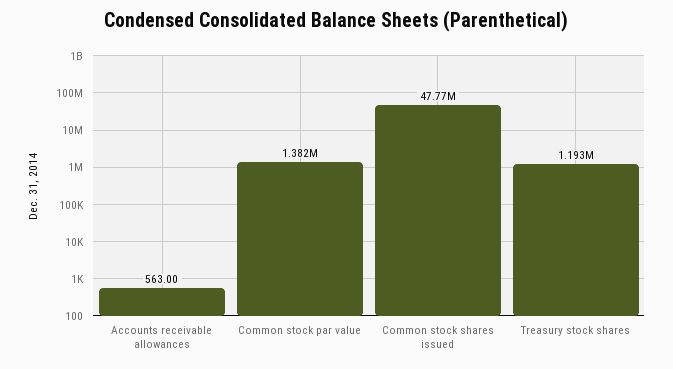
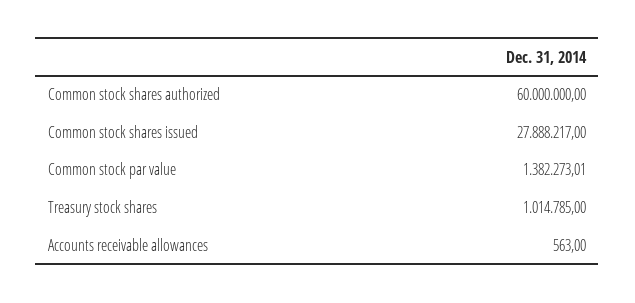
  {
    "Accounts receivable allowances": 563,
    "Common stock par value": 1382273.01,
-   "Common stock shares issued": 47770000,
+   "Common stock shares issued": 27888217,
-   "Treasury stock shares": 1193000
+   "Treasury stock shares": 1014785,
+   "Common stock shares authorized": 60000000
  }

